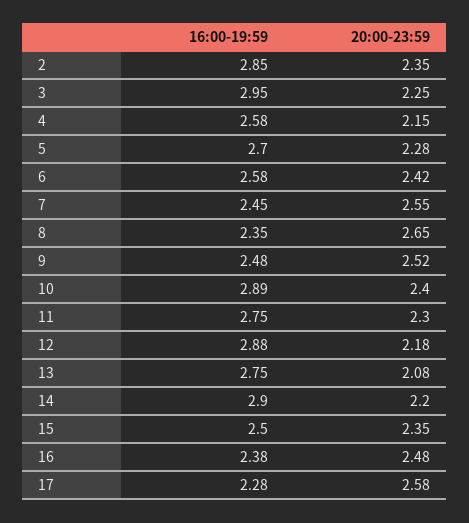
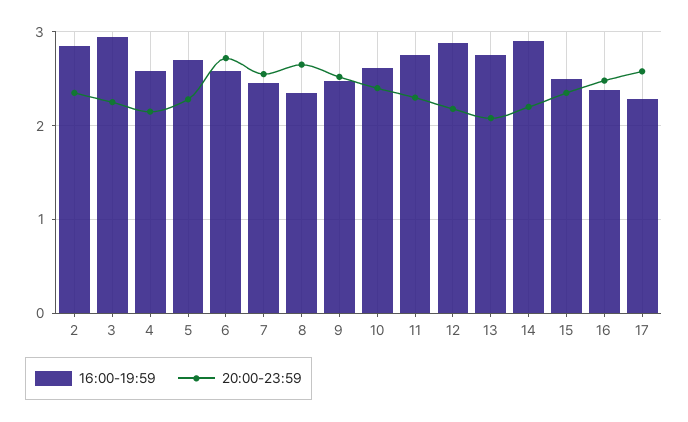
  {
    "16:00-19:59": {
      "2": 2.85,
      "3": 2.95,
      "4": 2.58,
      "5": 2.7,
      "6": 2.58,
      "7": 2.45,
      "8": 2.35,
      "9": 2.48,
-     "10": 2.89,
+     "10": 2.6,
      "11": 2.75,
      "12": 2.88,
      "13": 2.75,
      "14": 2.9,
      "15": 2.5,
      "16": 2.38,
      "17": 2.28
    },
    "20:00-23:59": {
      "2": 2.35,
      "3": 2.25,
      "4": 2.15,
      "5": 2.28,
-     "6": 2.42,
+     "6": 2.7,
      "7": 2.55,
      "8": 2.65,
      "9": 2.52,
      "10": 2.4,
      "11": 2.3,
      "12": 2.18,
      "13": 2.08,
      "14": 2.2,
      "15": 2.35,
      "16": 2.48,
      "17": 2.58
    }
  }

